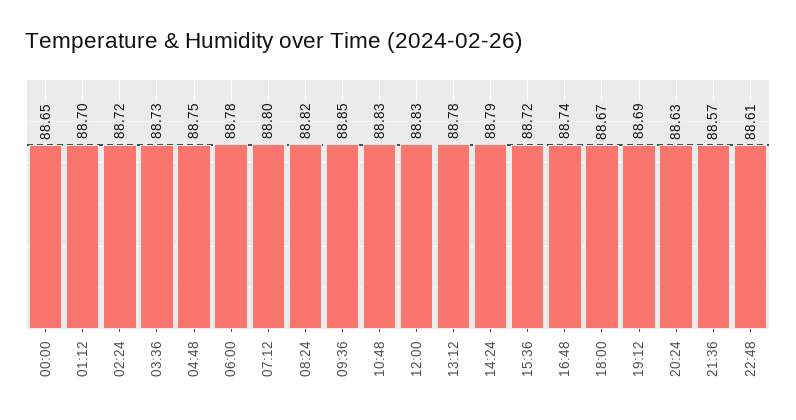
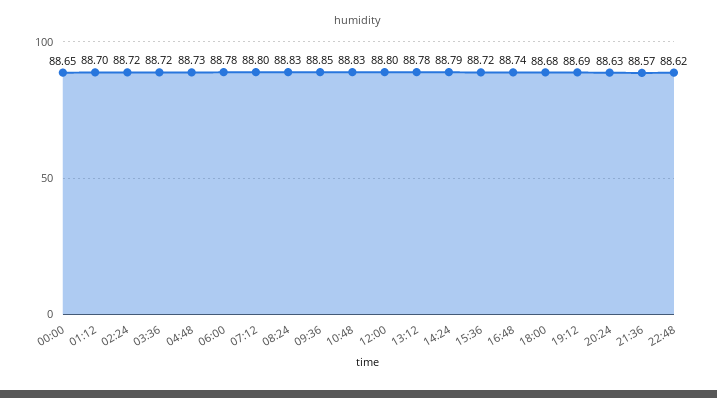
  {
    "00:00": 88.65,
    "01:12": 88.7,
    "02:24": 88.72,
-   "03:36": 88.73,
+   "03:36": 88.72,
-   "04:48": 88.75,
+   "04:48": 88.73,
    "06:00": 88.78,
    "07:12": 88.8,
-   "08:24": 88.82,
+   "08:24": 88.83,
    "09:36": 88.85,
    "10:48": 88.83,
-   "12:00": 88.83,
+   "12:00": 88.8,
    "13:12": 88.78,
    "14:24": 88.79,
    "15:36": 88.72,
    "16:48": 88.74,
-   "18:00": 88.67,
+   "18:00": 88.68,
    "19:12": 88.69,
    "20:24": 88.63,
    "21:36": 88.57,
-   "22:48": 88.61
+   "22:48": 88.62
  }

